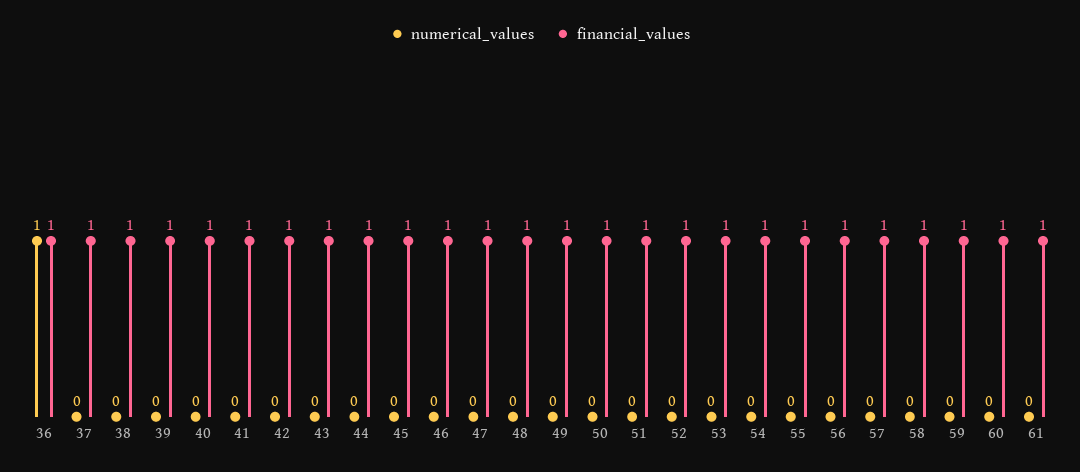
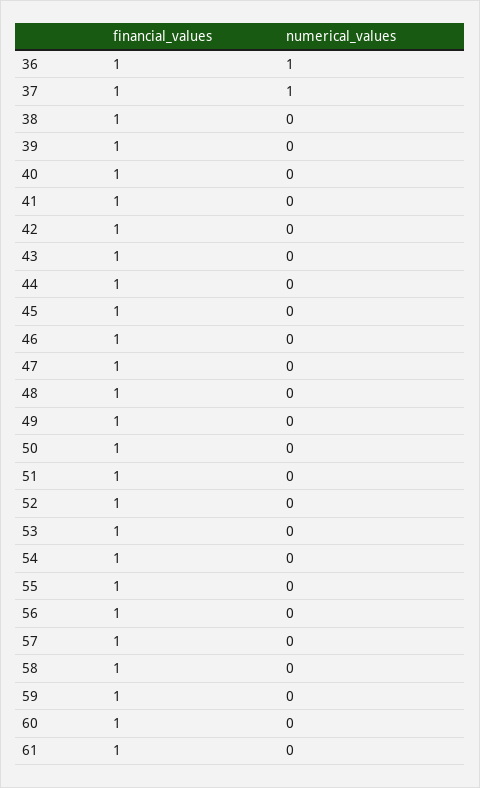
  {
    "numerical_values": {
      "36": 1,
-     "37": 0,
+     "37": 1,
      "38": 0,
      "39": 0,
      "40": 0,
      "41": 0,
      "42": 0,
      "43": 0,
      "44": 0,
      "45": 0,
      "46": 0,
      "47": 0,
      "48": 0,
      "49": 0,
      "50": 0,
      "51": 0,
      "52": 0,
      "53": 0,
      "54": 0,
      "55": 0,
      "56": 0,
      "57": 0,
      "58": 0,
      "59": 0,
      "60": 0,
      "61": 0
    },
    "financial_values": {
      "36": 1,
      "37": 1,
      "38": 1,
      "39": 1,
      "40": 1,
      "41": 1,
      "42": 1,
      "43": 1,
      "44": 1,
      "45": 1,
      "46": 1,
      "47": 1,
      "48": 1,
      "49": 1,
      "50": 1,
      "51": 1,
      "52": 1,
      "53": 1,
      "54": 1,
      "55": 1,
      "56": 1,
      "57": 1,
      "58": 1,
      "59": 1,
      "60": 1,
      "61": 1
    }
  }

